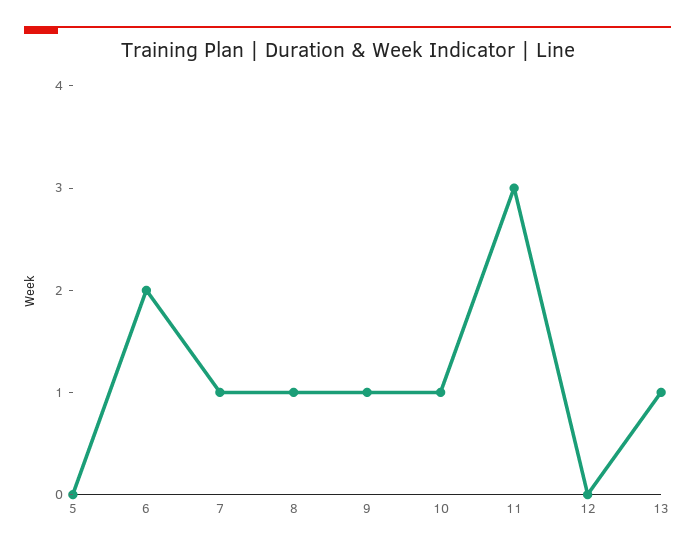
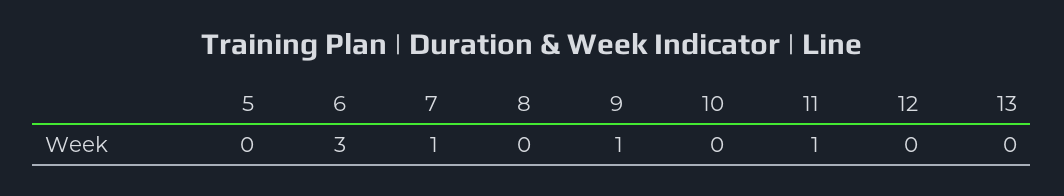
  {
    "5": 0,
-   "6": 2,
+   "6": 3,
    "7": 1,
-   "8": 1,
+   "8": 0,
    "9": 1,
-   "10": 1,
+   "10": 0,
-   "11": 3,
+   "11": 1,
    "12": 0,
-   "13": 1
+   "13": 0
  }

